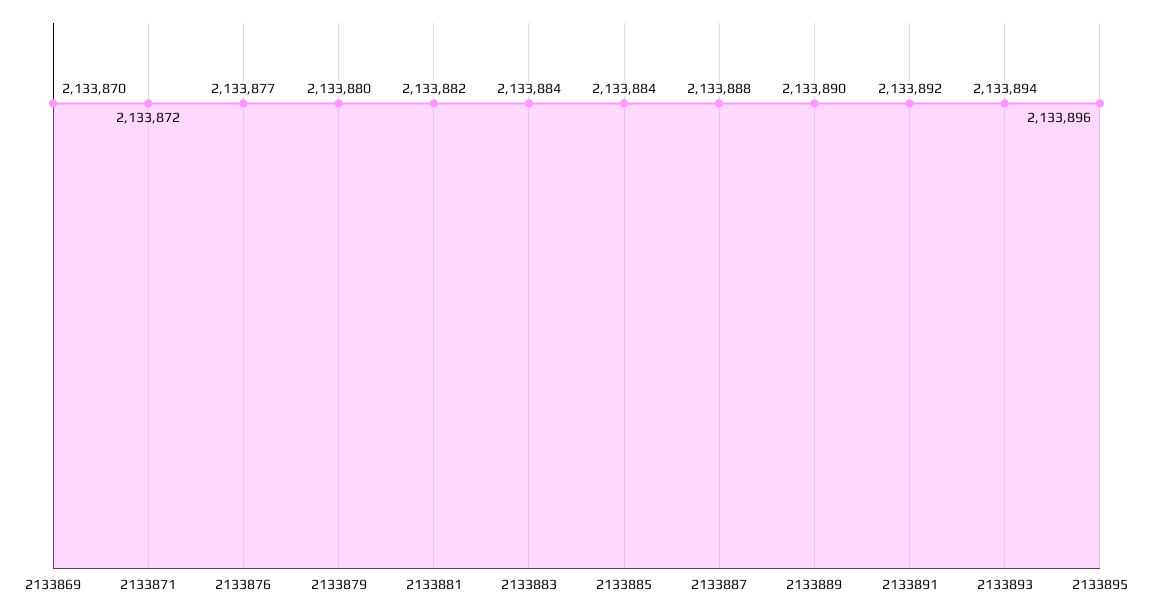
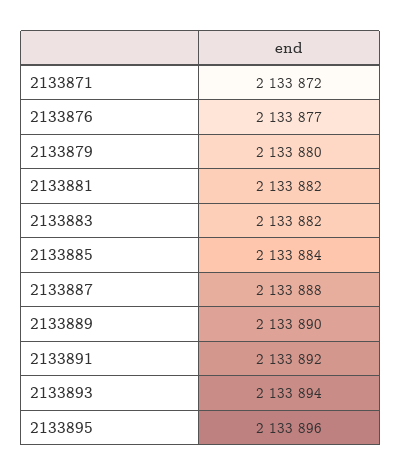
  {
-   "2133869": 2133870,
    "2133871": 2133872,
    "2133876": 2133877,
    "2133879": 2133880,
    "2133881": 2133882,
-   "2133883": 2133884,
+   "2133883": 2133882,
    "2133885": 2133884,
    "2133887": 2133888,
    "2133889": 2133890,
    "2133891": 2133892,
    "2133893": 2133894,
    "2133895": 2133896
  }

